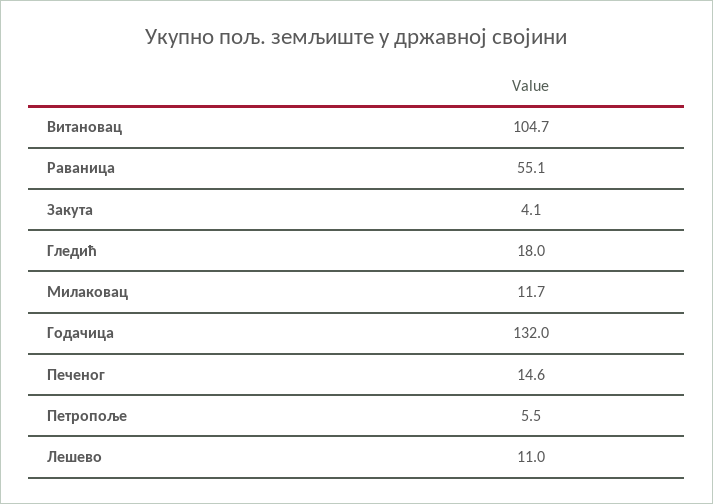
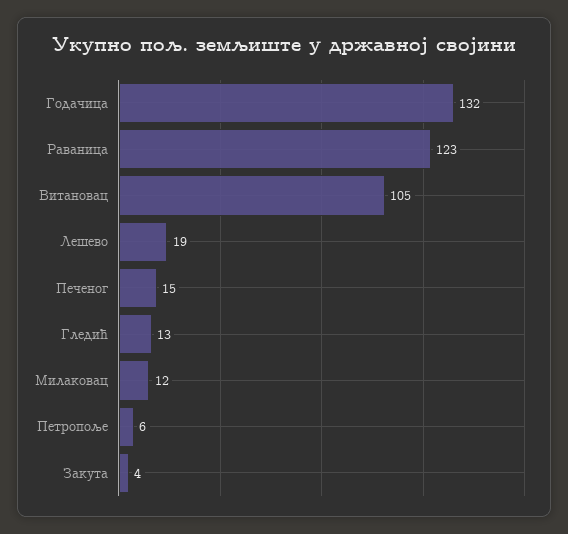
  {
    "Витановац": 104.7,
-   "Раваница": 55.1,
+   "Раваница": 123,
    "Закута": 4.1,
-   "Гледић": 18,
+   "Гледић": 13,
    "Милаковац": 11.7,
    "Годачица": 132,
    "Печеног": 14.6,
    "Петропоље": 5.5,
-   "Лешево": 11
+   "Лешево": 19
  }

